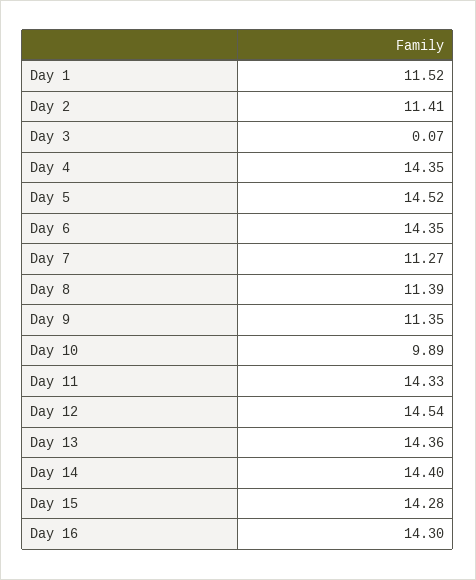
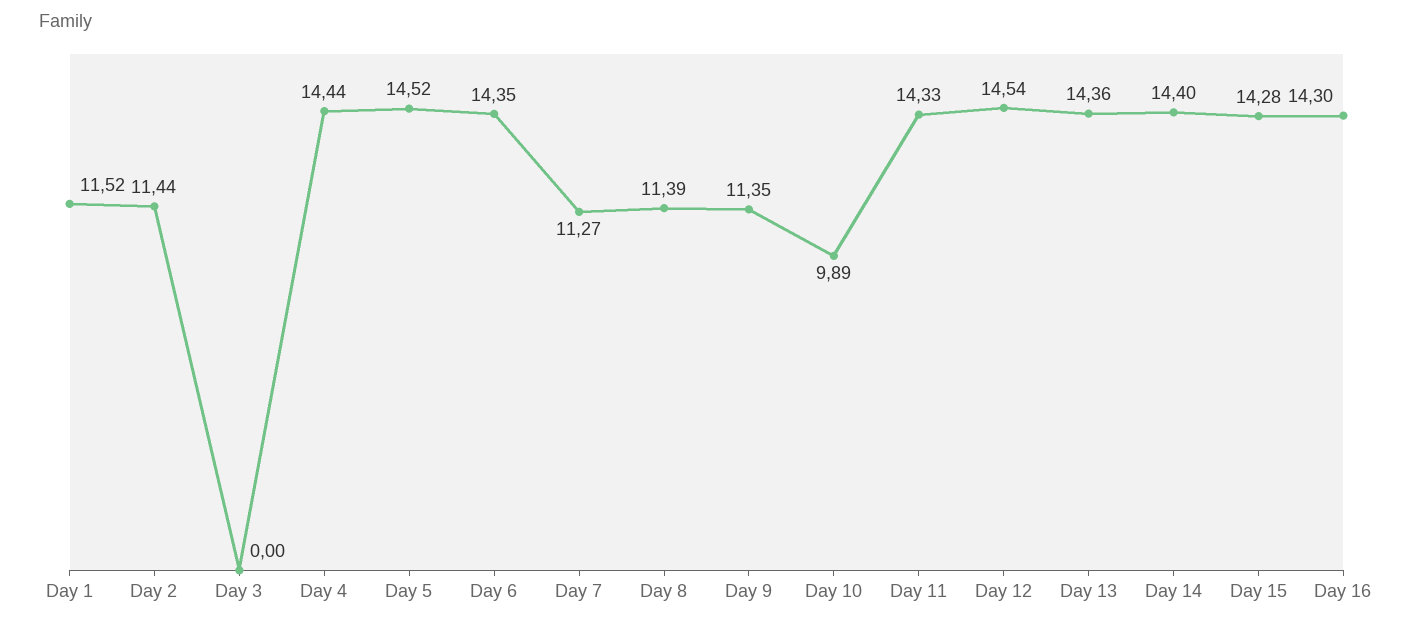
  {
    "Day 1": 11.52,
-   "Day 2": 11.41,
+   "Day 2": 11.44,
-   "Day 3": 0.07,
+   "Day 3": 0,
-   "Day 4": 14.35,
+   "Day 4": 14.44,
    "Day 5": 14.52,
    "Day 6": 14.35,
    "Day 7": 11.27,
    "Day 8": 11.39,
    "Day 9": 11.35,
    "Day 10": 9.89,
    "Day 11": 14.33,
    "Day 12": 14.54,
    "Day 13": 14.36,
    "Day 14": 14.4,
    "Day 15": 14.28,
    "Day 16": 14.3
  }

